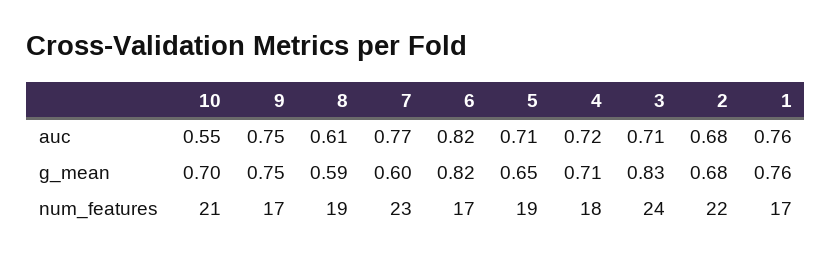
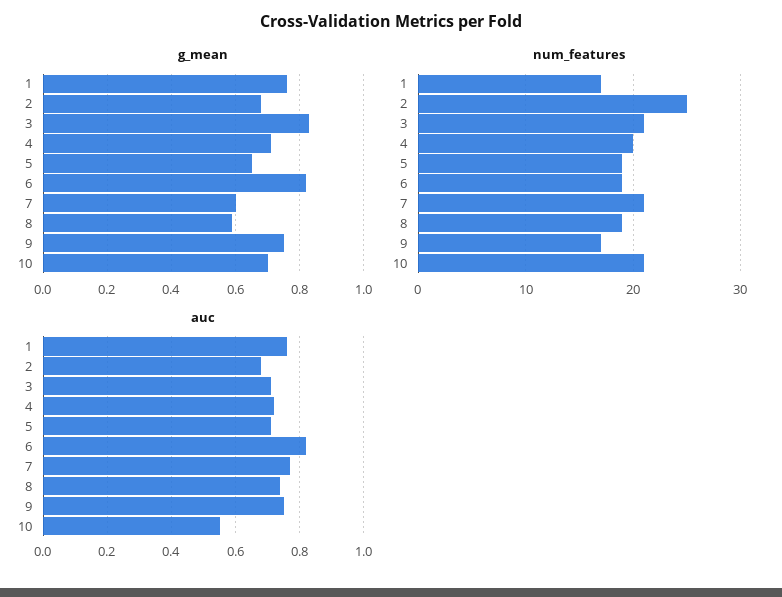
  {
    "auc": {
      "10": 0.55,
      "9": 0.75,
-     "8": 0.61,
+     "8": 0.75,
      "7": 0.77,
      "6": 0.82,
      "5": 0.71,
      "4": 0.72,
      "3": 0.71,
      "2": 0.68,
      "1": 0.76
    },
    "g_mean": {
      "10": 0.7,
      "9": 0.75,
      "8": 0.59,
      "7": 0.6,
      "6": 0.82,
      "5": 0.65,
      "4": 0.71,
      "3": 0.83,
      "2": 0.68,
      "1": 0.76
    },
    "num_features": {
      "10": 21,
      "9": 17,
      "8": 19,
-     "7": 23,
+     "7": 21,
-     "6": 17,
+     "6": 19,
      "5": 19,
-     "4": 18,
+     "4": 20,
-     "3": 24,
+     "3": 21,
-     "2": 22,
+     "2": 25,
      "1": 17
    }
  }

